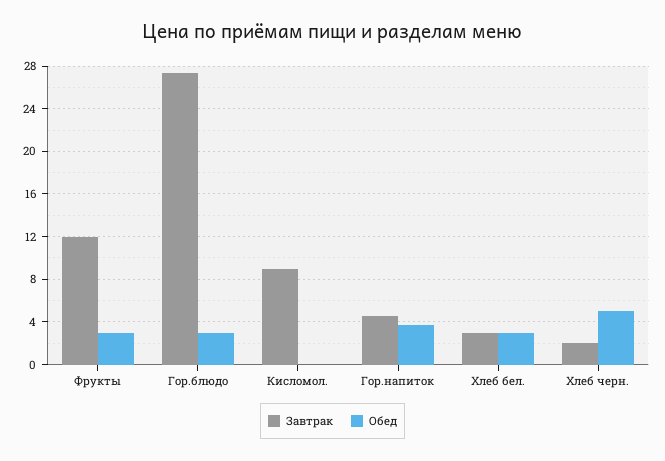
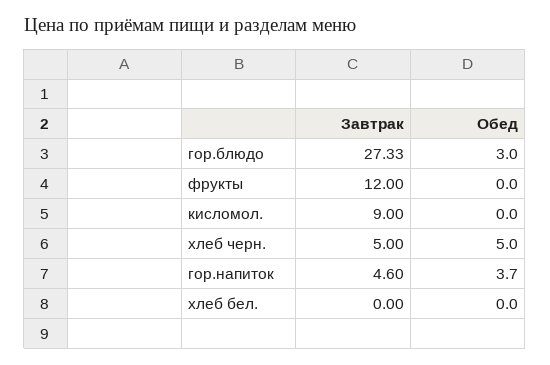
  {
    "Завтрак": {
      "Фрукты": 12,
      "Гор.блюдо": 27.33,
      "Кисломол.": 9,
      "Гор.напиток": 4.6,
-     "Хлеб бел.": 3,
+     "Хлеб бел.": 0,
-     "Хлеб черн.": 2
+     "Хлеб черн.": 5
    },
    "Обед": {
-     "Фрукты": 3,
+     "Фрукты": 0,
      "Гор.блюдо": 3,
      "Кисломол.": 0,
      "Гор.напиток": 3.7,
-     "Хлеб бел.": 3,
+     "Хлеб бел.": 0,
      "Хлеб черн.": 5
    }
  }

